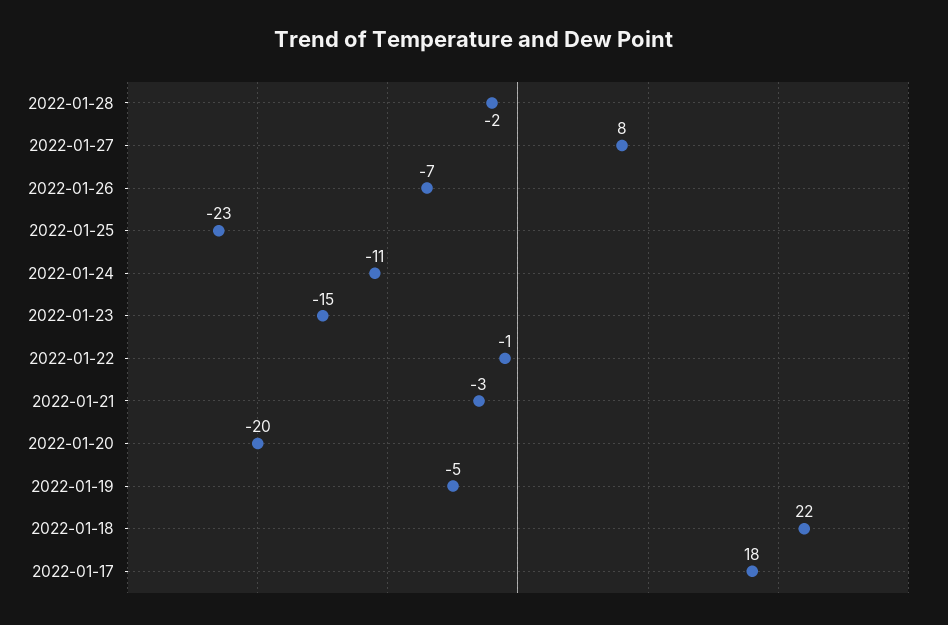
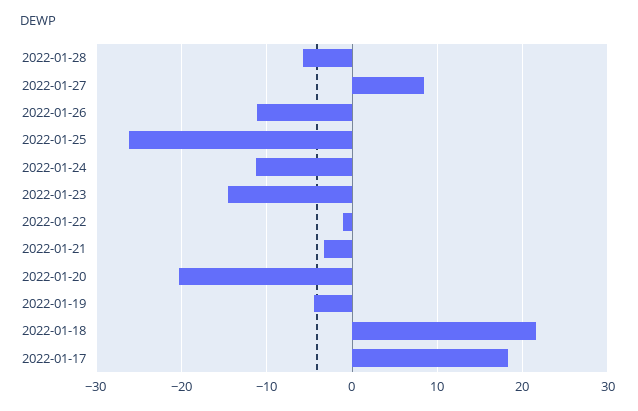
  {
-   "2022-01-28": -2,
+   "2022-01-28": -6,
    "2022-01-27": 8,
-   "2022-01-26": -7,
+   "2022-01-26": -11,
-   "2022-01-25": -23,
+   "2022-01-25": -26,
    "2022-01-24": -11,
    "2022-01-23": -15,
    "2022-01-22": -1,
    "2022-01-21": -3,
    "2022-01-20": -20,
    "2022-01-19": -5,
    "2022-01-18": 22,
    "2022-01-17": 18
  }

